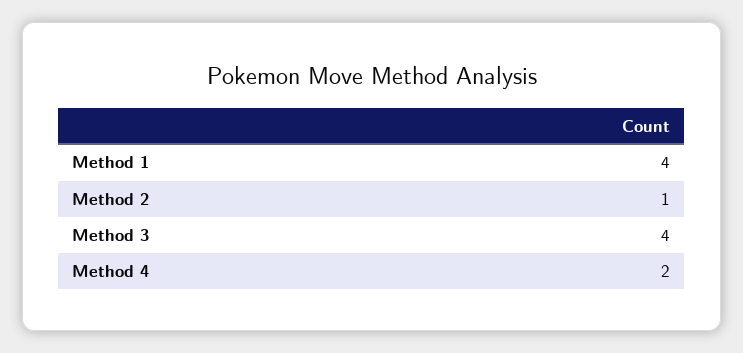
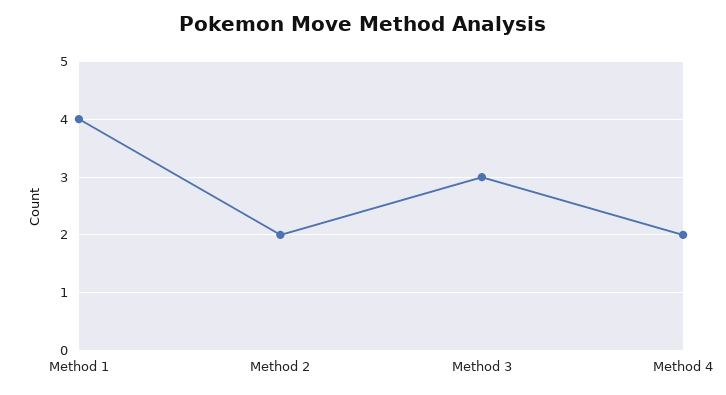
  {
    "Method 1": 4,
-   "Method 2": 1,
+   "Method 2": 2,
-   "Method 3": 4,
+   "Method 3": 3,
    "Method 4": 2
  }

